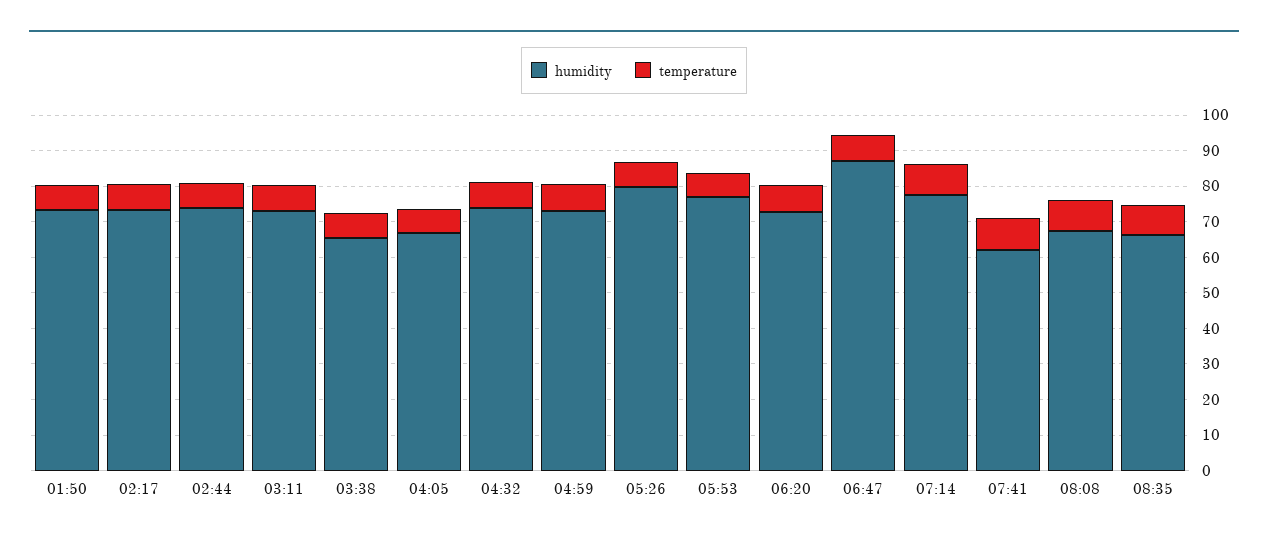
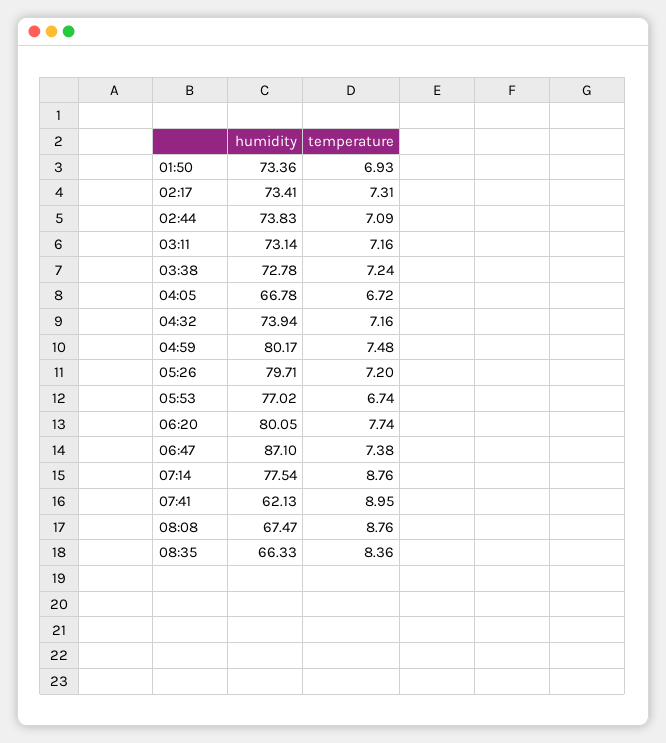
  {
    "humidity": {
      "01:50": 73.36,
      "02:17": 73.41,
      "02:44": 73.83,
      "03:11": 73.14,
-     "03:38": 65,
+     "03:38": 72.78,
      "04:05": 66.78,
      "04:32": 73.94,
-     "04:59": 72.5,
+     "04:59": 80.17,
      "05:26": 79.71,
      "05:53": 77.02,
-     "06:20": 72.5,
+     "06:20": 80.05,
      "06:47": 87.1,
      "07:14": 77.54,
      "07:41": 62.13,
      "08:08": 67.47,
      "08:35": 66.33
    },
    "temperature": {
      "01:50": 6.93,
      "02:17": 7.31,
      "02:44": 7.09,
      "03:11": 7.16,
      "03:38": 7.24,
      "04:05": 6.72,
      "04:32": 7.16,
      "04:59": 7.48,
      "05:26": 7.2,
      "05:53": 6.74,
      "06:20": 7.74,
      "06:47": 7.38,
      "07:14": 8.76,
      "07:41": 8.95,
      "08:08": 8.76,
      "08:35": 8.36
    }
  }

